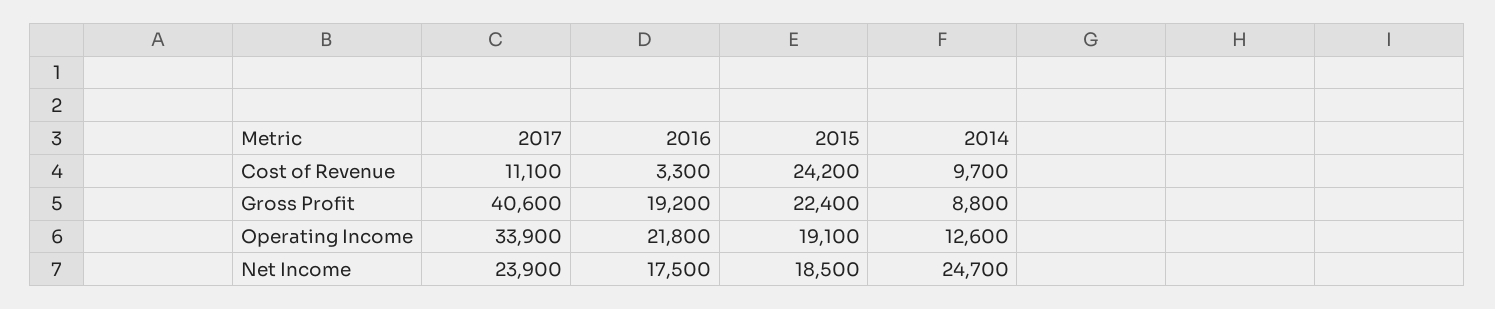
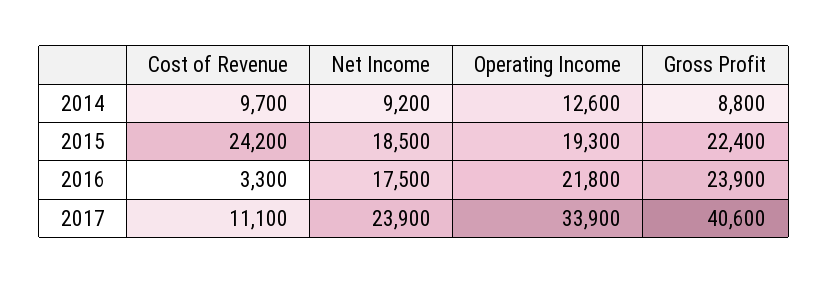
  {
    "2017": {
      "Cost of Revenue": 11100,
      "Gross Profit": 40600,
      "Operating Income": 33900,
      "Net Income": 23900
    },
    "2016": {
      "Cost of Revenue": 3300,
-     "Gross Profit": 19200,
+     "Gross Profit": 23900,
      "Operating Income": 21800,
      "Net Income": 17500
    },
    "2015": {
      "Cost of Revenue": 24200,
      "Gross Profit": 22400,
-     "Operating Income": 19100,
+     "Operating Income": 19300,
      "Net Income": 18500
    },
    "2014": {
      "Cost of Revenue": 9700,
      "Gross Profit": 8800,
      "Operating Income": 12600,
-     "Net Income": 24700
+     "Net Income": 9200
    }
  }

